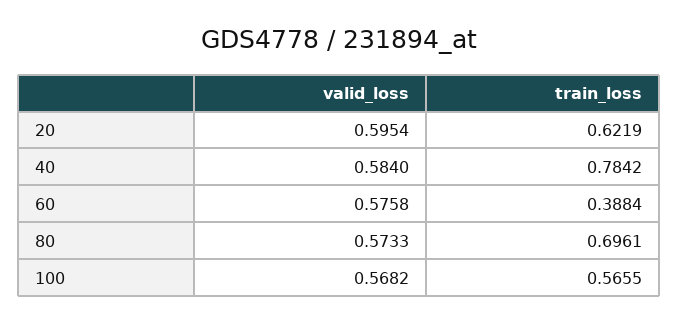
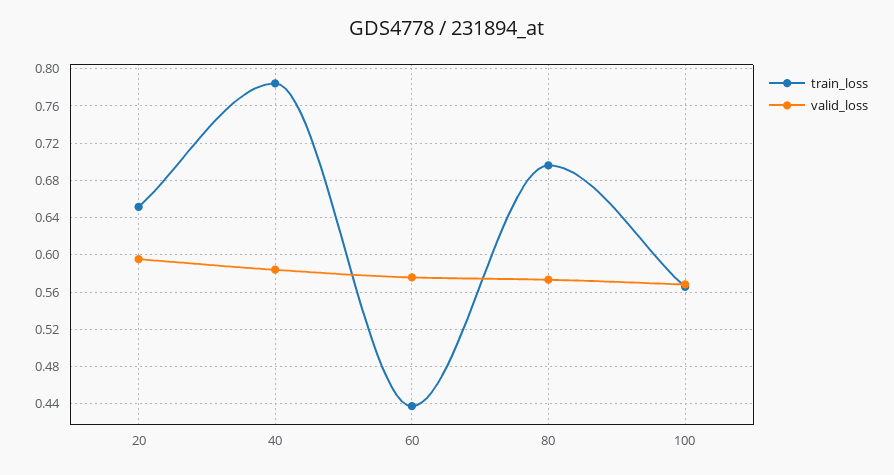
  {
    "valid_loss": {
      "20": 0.5954,
      "40": 0.584,
      "60": 0.5758,
      "80": 0.5733,
      "100": 0.5682
    },
    "train_loss": {
-     "20": 0.6219,
+     "20": 0.65,
      "40": 0.7842,
-     "60": 0.3884,
+     "60": 0.44,
      "80": 0.6961,
      "100": 0.5655
    }
  }

